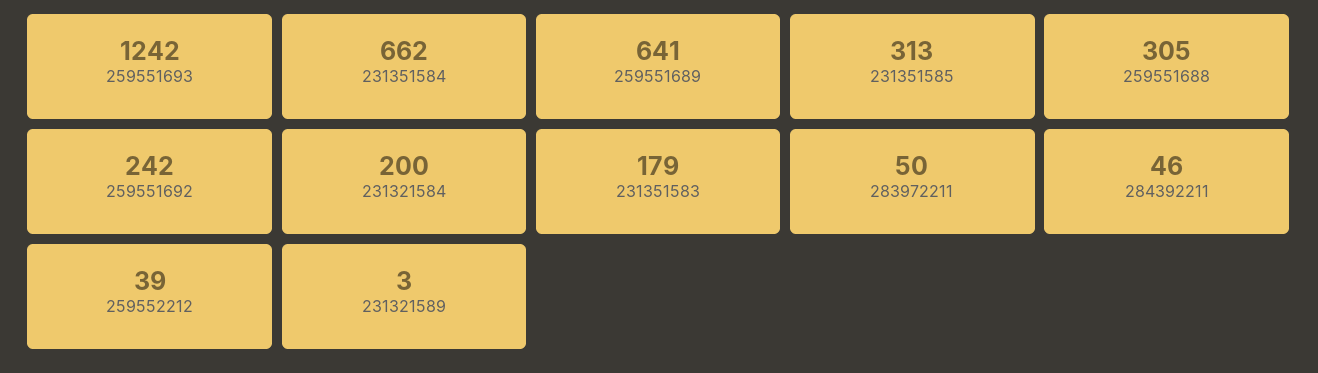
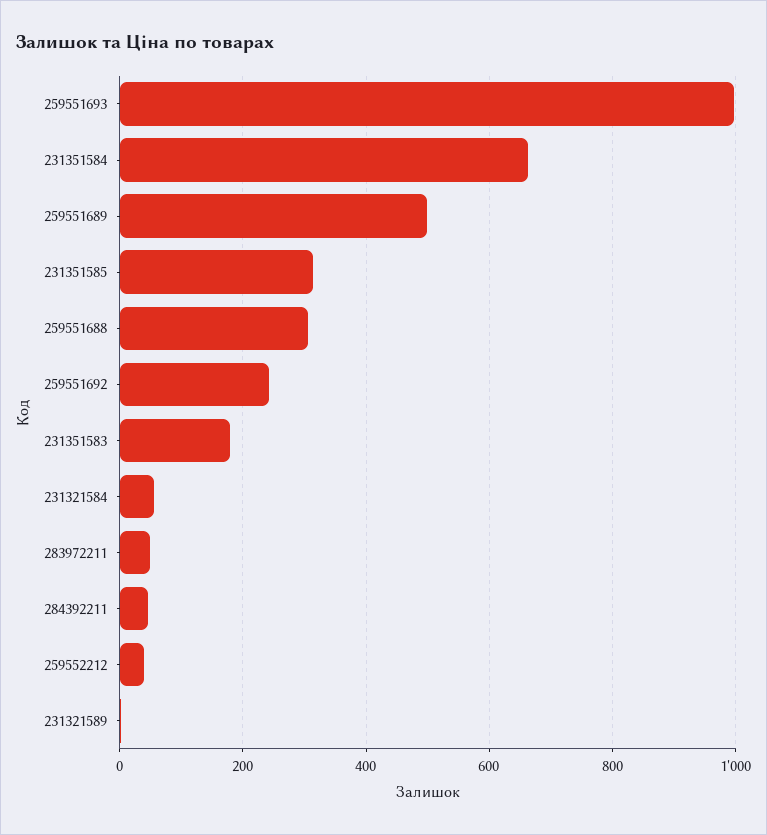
  {
-   "259551693": 1242,
+   "259551693": 1000,
    "231351584": 662,
-   "259551689": 641,
+   "259551689": 500,
    "231351585": 313,
    "259551688": 305,
    "259551692": 242,
-   "231321584": 200,
+   "231321584": 60,
    "231351583": 179,
    "283972211": 50,
    "284392211": 46,
    "259552212": 39,
    "231321589": 3
  }

